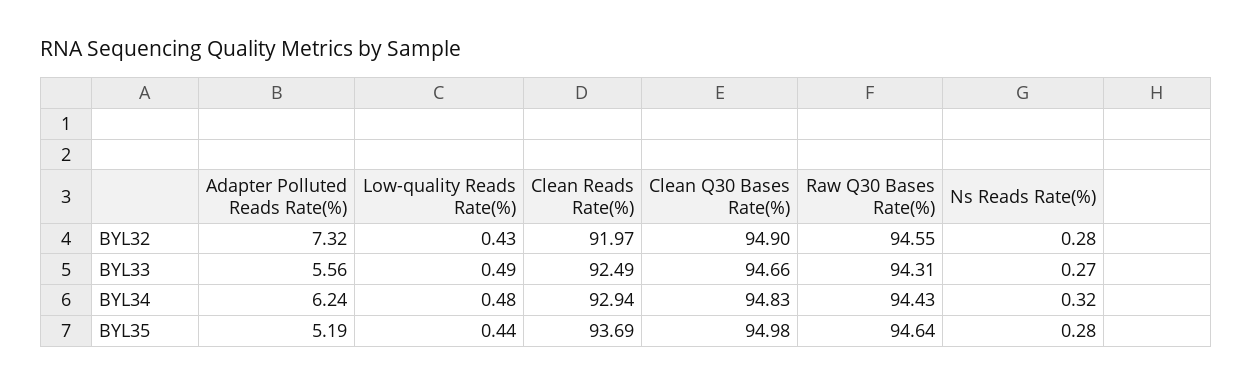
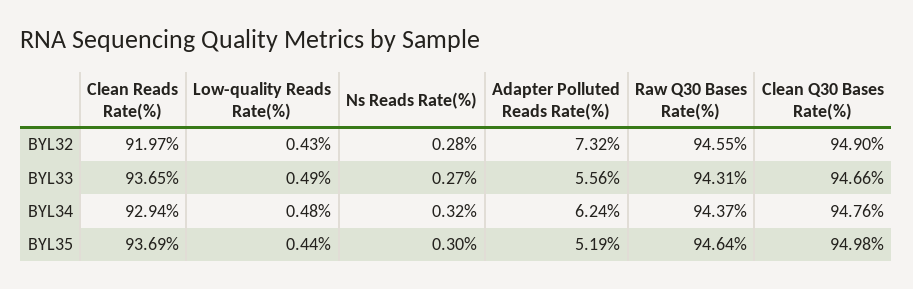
  {
    "Adapter Polluted Reads Rate(%)": {
      "BYL32": 7.32,
      "BYL33": 5.56,
      "BYL34": 6.24,
      "BYL35": 5.19
    },
    "Low-quality Reads Rate(%)": {
      "BYL32": 0.43,
      "BYL33": 0.49,
      "BYL34": 0.48,
      "BYL35": 0.44
    },
    "Clean Reads Rate(%)": {
      "BYL32": 91.97,
-     "BYL33": 92.49,
+     "BYL33": 93.65,
      "BYL34": 92.94,
      "BYL35": 93.69
    },
    "Clean Q30 Bases Rate(%)": {
      "BYL32": 94.9,
      "BYL33": 94.66,
-     "BYL34": 94.83,
+     "BYL34": 94.76,
      "BYL35": 94.98
    },
    "Raw Q30 Bases Rate(%)": {
      "BYL32": 94.55,
      "BYL33": 94.31,
-     "BYL34": 94.43,
+     "BYL34": 94.37,
      "BYL35": 94.64
    },
    "Ns Reads Rate(%)": {
      "BYL32": 0.28,
      "BYL33": 0.27,
      "BYL34": 0.32,
-     "BYL35": 0.28
+     "BYL35": 0.3
    }
  }

